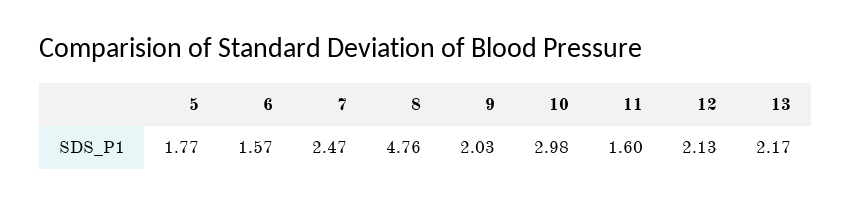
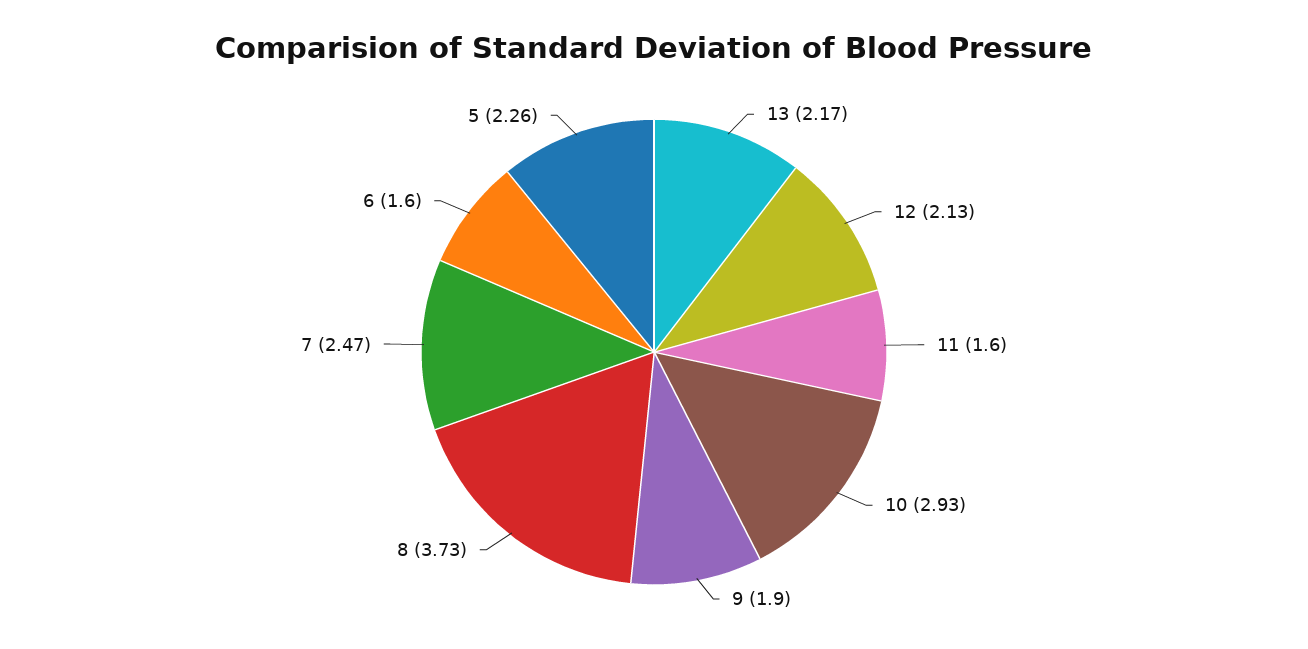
  {
-   "5": 1.77,
+   "5": 2.26,
-   "6": 1.57,
+   "6": 1.6,
    "7": 2.47,
-   "8": 4.76,
+   "8": 3.73,
-   "9": 2.03,
+   "9": 1.9,
-   "10": 2.98,
+   "10": 2.93,
    "11": 1.6,
    "12": 2.13,
    "13": 2.17
  }

